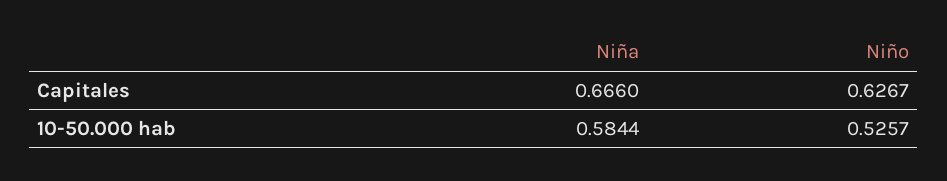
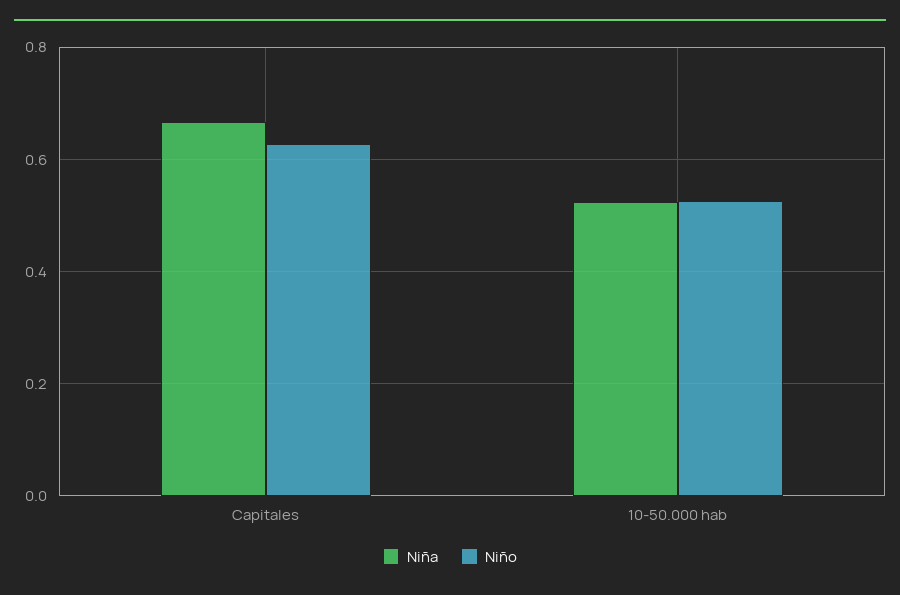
  {
    "Niña": {
      "Capitales": 0.666,
-     "10-50.000 hab": 0.5844
+     "10-50.000 hab": 0.52
    },
    "Niño": {
      "Capitales": 0.6267,
      "10-50.000 hab": 0.5257
    }
  }

